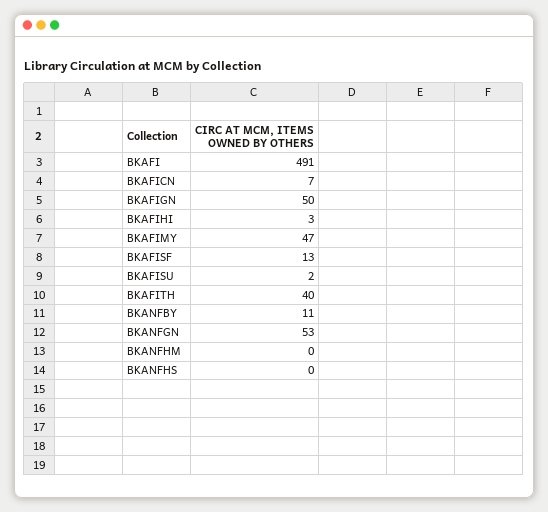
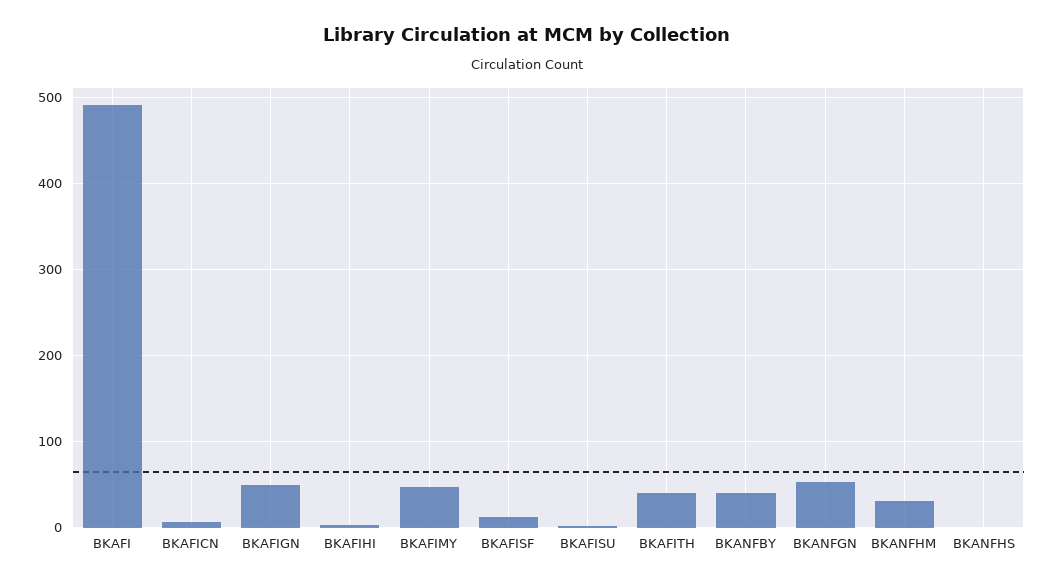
  {
    "BKAFI": 491,
    "BKAFICN": 7,
    "BKAFIGN": 50,
    "BKAFIHI": 3,
    "BKAFIMY": 47,
    "BKAFISF": 13,
    "BKAFISU": 2,
    "BKAFITH": 40,
-   "BKANFBY": 11,
+   "BKANFBY": 40,
    "BKANFGN": 53,
-   "BKANFHM": 0,
+   "BKANFHM": 30,
    "BKANFHS": 0
  }

